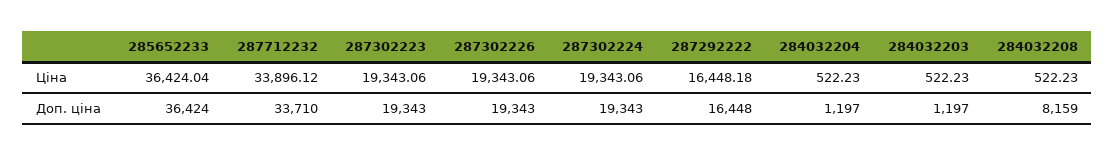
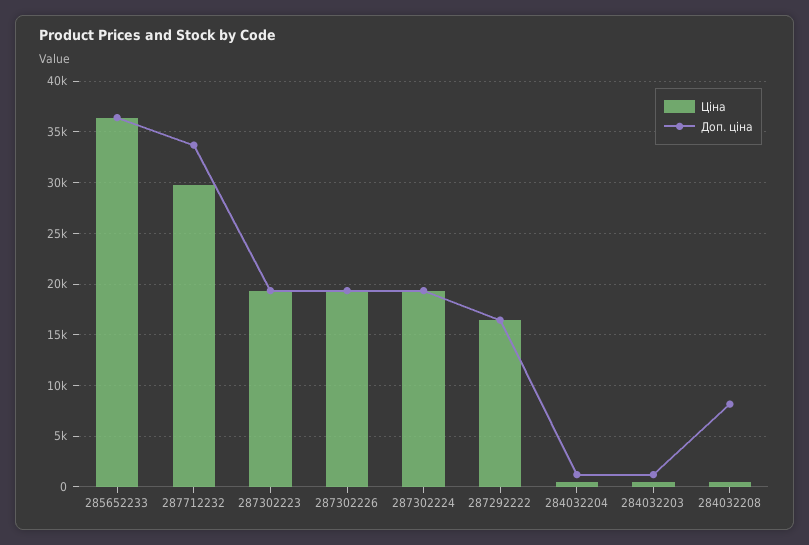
  {
    "Ціна": {
      "285652233": 36424.04,
-     "287712232": 33896.12,
+     "287712232": 30000,
      "287302223": 19343.06,
      "287302226": 19343.06,
      "287302224": 19343.06,
      "287292222": 16448.18,
      "284032204": 522.23,
      "284032203": 522.23,
      "284032208": 522.23
    },
    "Доп. ціна": {
      "285652233": 36424,
      "287712232": 33710,
      "287302223": 19343,
      "287302226": 19343,
      "287302224": 19343,
      "287292222": 16448,
      "284032204": 1197,
      "284032203": 1197,
      "284032208": 8159
    }
  }

